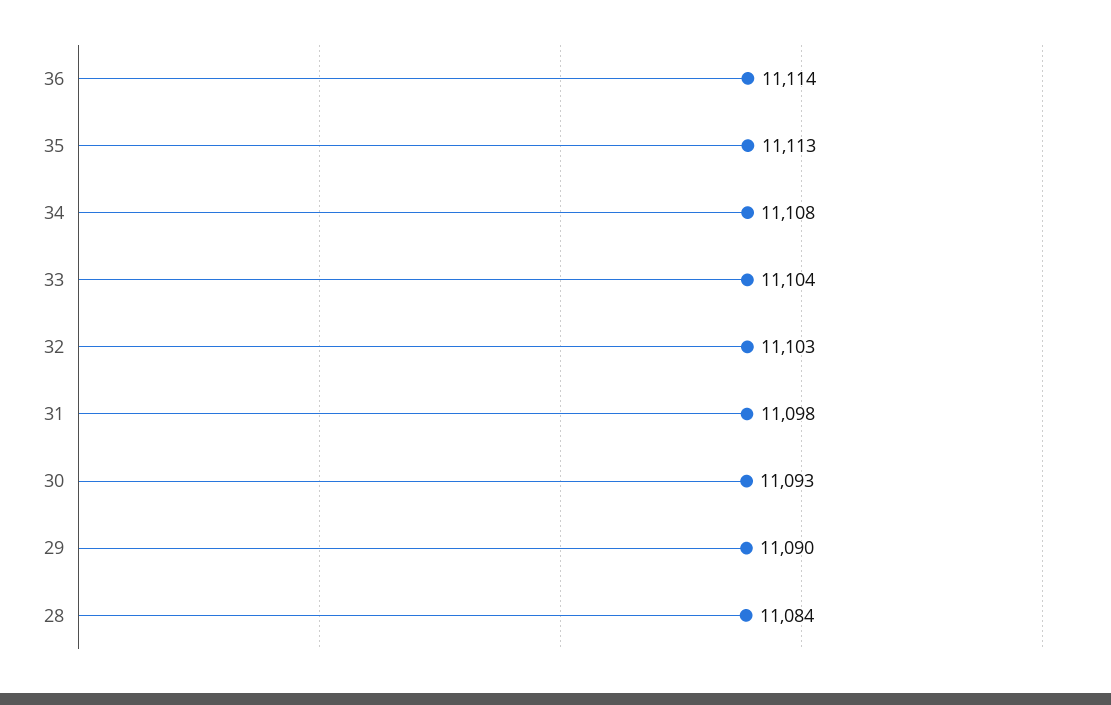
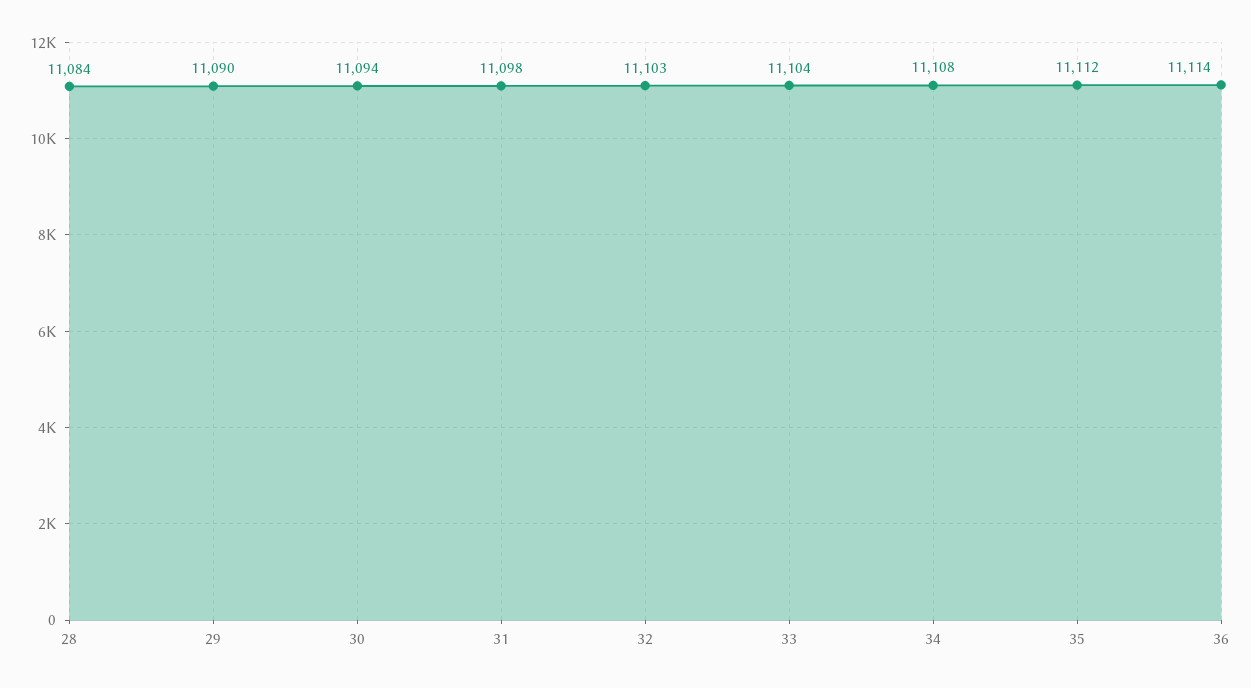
  {
    "36": 11114,
-   "35": 11113,
+   "35": 11112,
    "34": 11108,
    "33": 11104,
    "32": 11103,
    "31": 11098,
-   "30": 11093,
+   "30": 11094,
    "29": 11090,
    "28": 11084
  }

